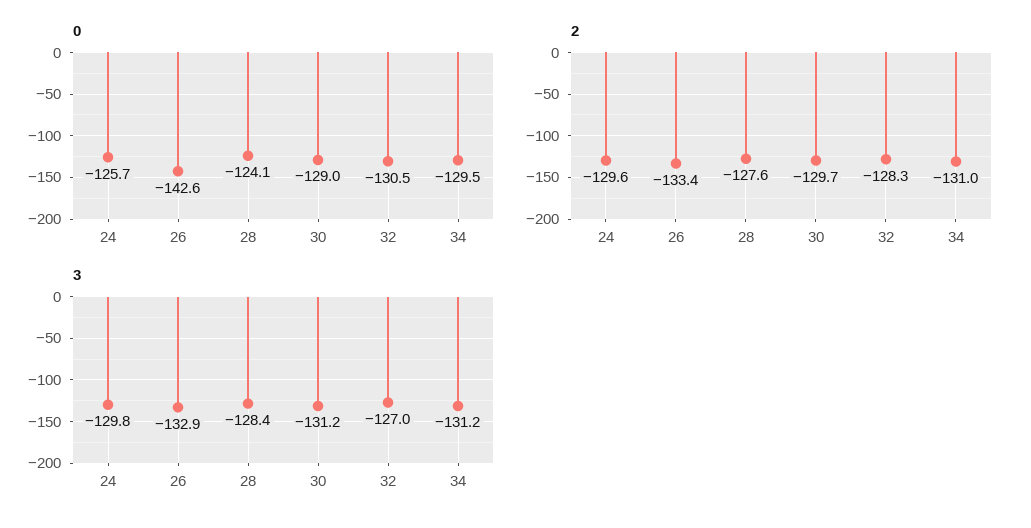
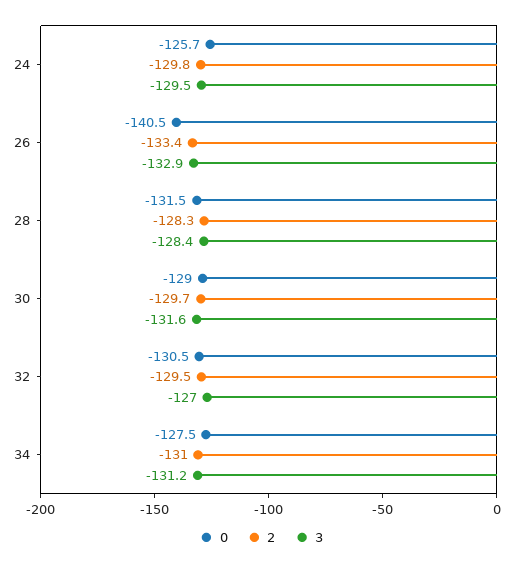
  {
    "0": {
      "24": -125.7,
-     "26": -142.6,
+     "26": -140.5,
-     "28": -124.1,
+     "28": -131.5,
      "30": -129,
      "32": -130.5,
-     "34": -129.5
+     "34": -127.5
    },
    "2": {
-     "24": -129.6,
+     "24": -129.8,
      "26": -133.4,
-     "28": -127.6,
+     "28": -128.3,
      "30": -129.7,
-     "32": -128.3,
+     "32": -129.5,
      "34": -131
    },
    "3": {
-     "24": -129.8,
+     "24": -129.5,
      "26": -132.9,
      "28": -128.4,
-     "30": -131.2,
+     "30": -131.6,
      "32": -127,
      "34": -131.2
    }
  }

